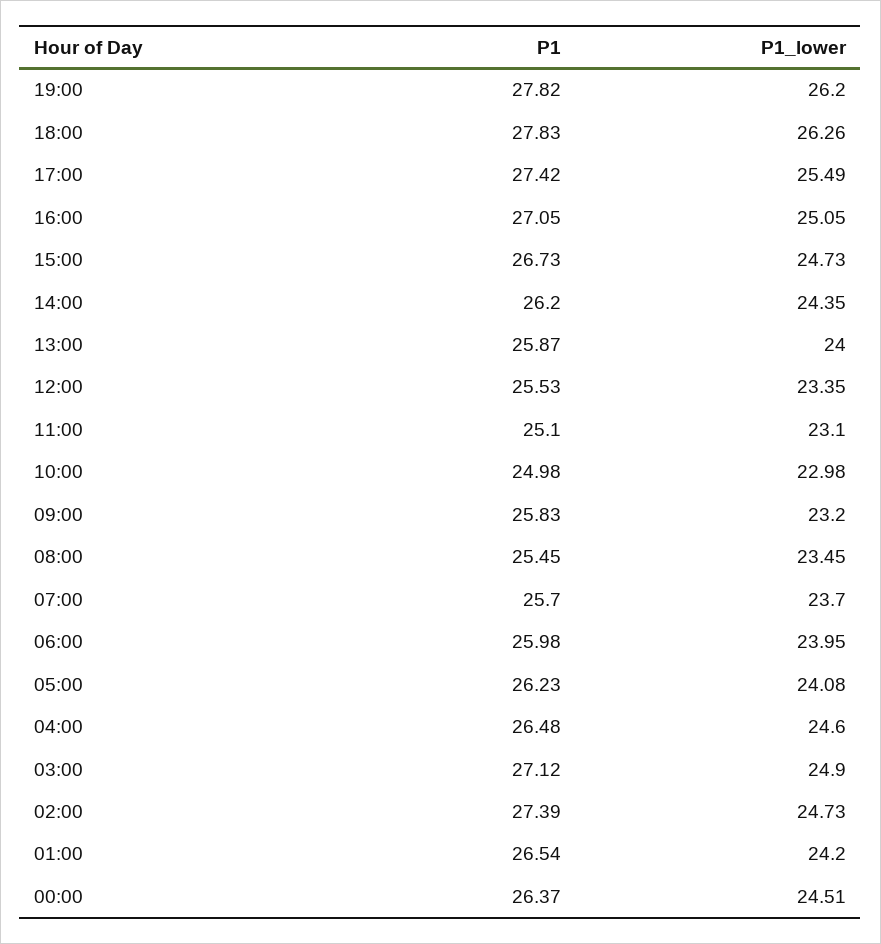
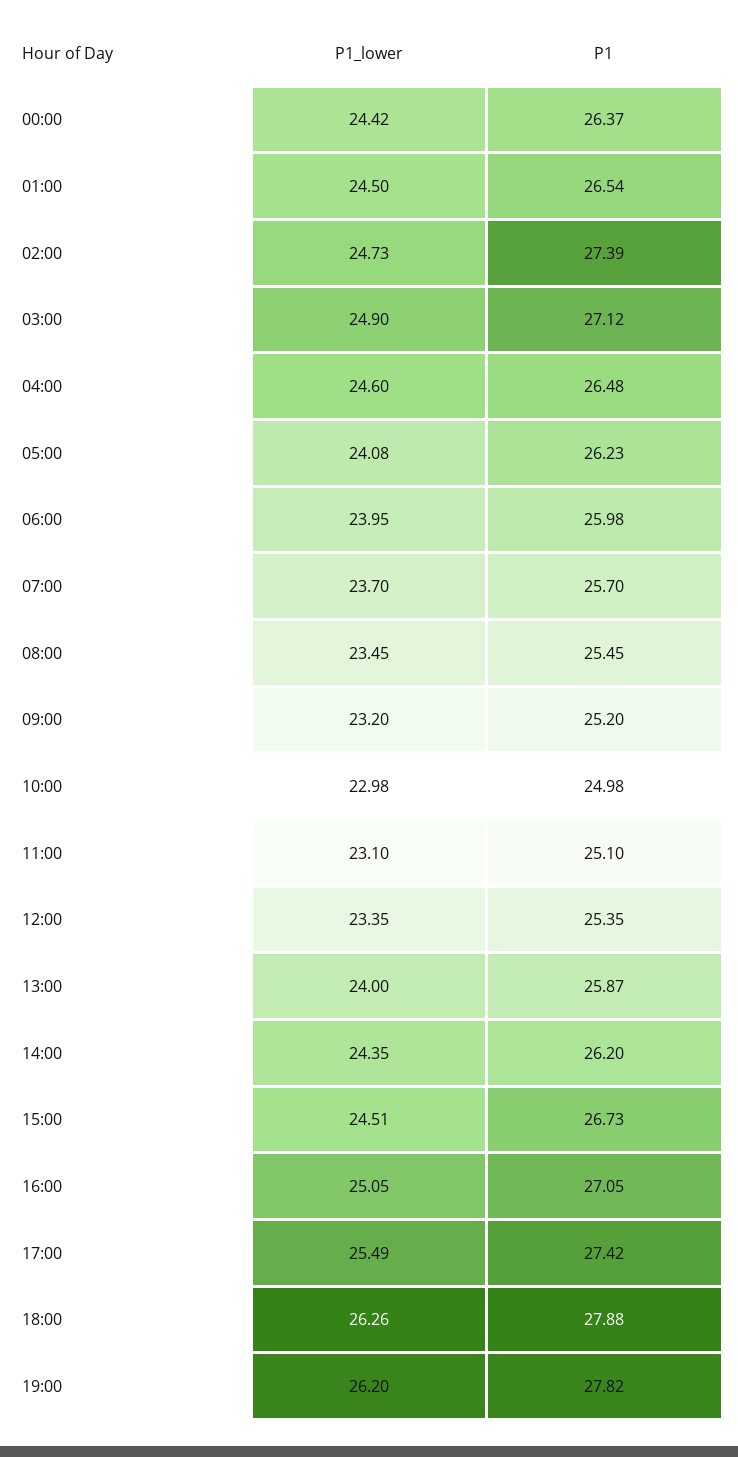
  {
    "P1": {
      "19:00": 27.82,
-     "18:00": 27.83,
+     "18:00": 27.88,
      "17:00": 27.42,
      "16:00": 27.05,
      "15:00": 26.73,
      "14:00": 26.2,
      "13:00": 25.87,
-     "12:00": 25.53,
+     "12:00": 25.35,
      "11:00": 25.1,
      "10:00": 24.98,
-     "09:00": 25.83,
+     "09:00": 25.2,
      "08:00": 25.45,
      "07:00": 25.7,
      "06:00": 25.98,
      "05:00": 26.23,
      "04:00": 26.48,
      "03:00": 27.12,
      "02:00": 27.39,
      "01:00": 26.54,
      "00:00": 26.37
    },
    "P1_lower": {
      "19:00": 26.2,
      "18:00": 26.26,
      "17:00": 25.49,
      "16:00": 25.05,
-     "15:00": 24.73,
+     "15:00": 24.51,
      "14:00": 24.35,
      "13:00": 24,
      "12:00": 23.35,
      "11:00": 23.1,
      "10:00": 22.98,
      "09:00": 23.2,
      "08:00": 23.45,
      "07:00": 23.7,
      "06:00": 23.95,
      "05:00": 24.08,
      "04:00": 24.6,
      "03:00": 24.9,
      "02:00": 24.73,
-     "01:00": 24.2,
+     "01:00": 24.5,
-     "00:00": 24.51
+     "00:00": 24.42
    }
  }

